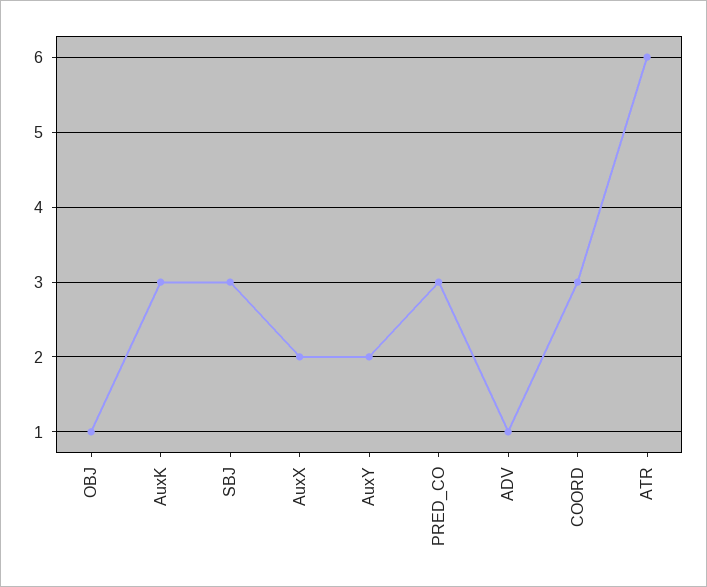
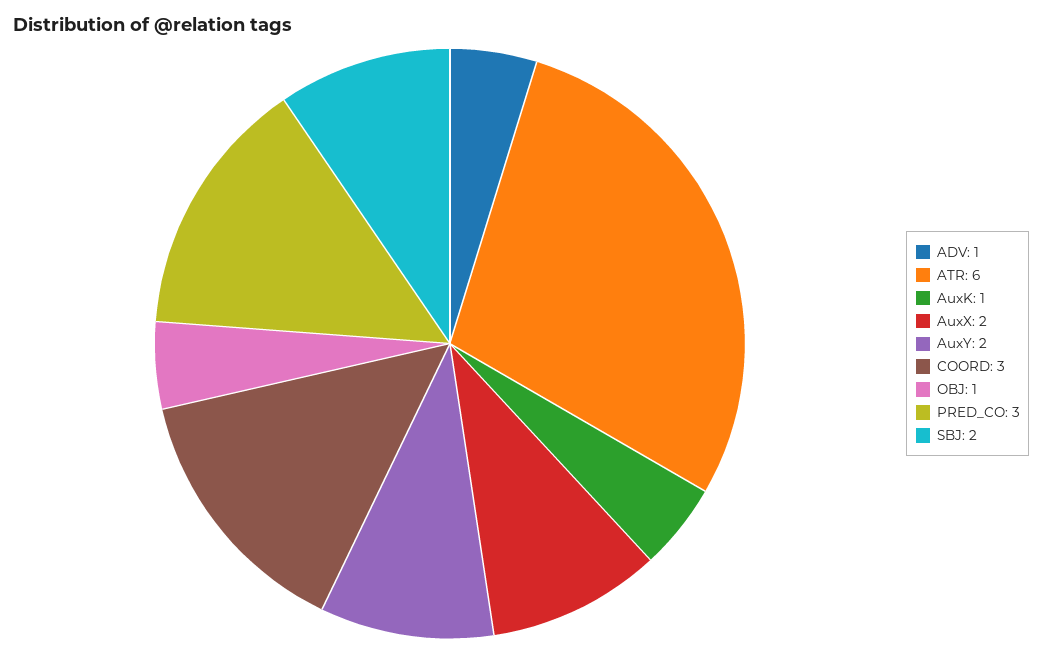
  {
    "OBJ": 1,
-   "AuxK": 3,
+   "AuxK": 1,
-   "SBJ": 3,
+   "SBJ": 2,
    "AuxX": 2,
    "AuxY": 2,
    "PRED_CO": 3,
    "ADV": 1,
    "COORD": 3,
    "ATR": 6
  }

